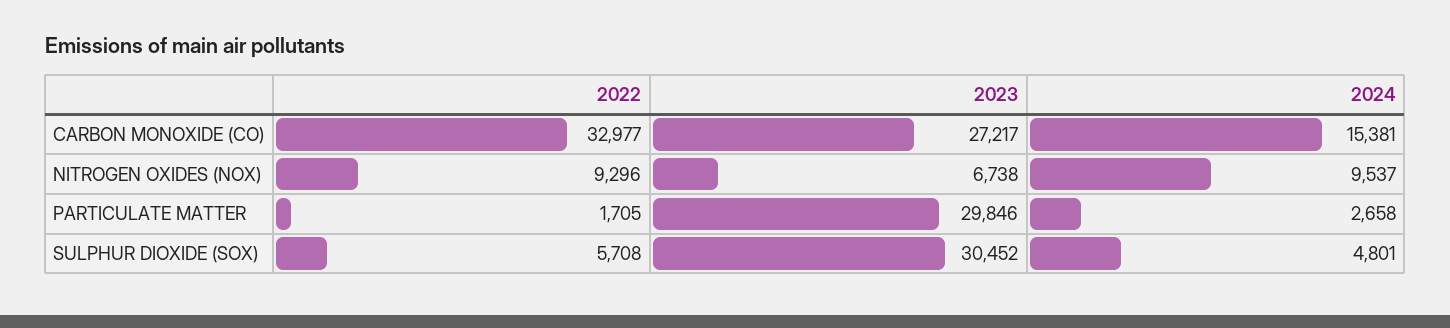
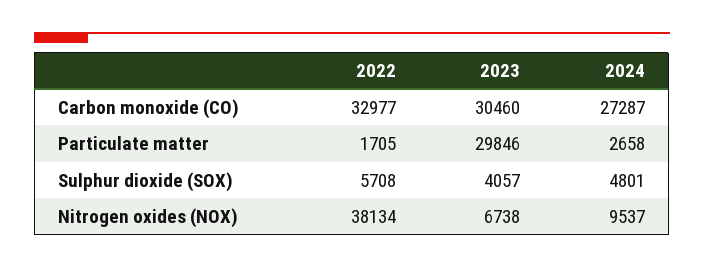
  {
    "2022": {
      "CARBON MONOXIDE (CO)": 32977,
-     "NITROGEN OXIDES (NOX)": 9296,
+     "NITROGEN OXIDES (NOX)": 38134,
      "PARTICULATE MATTER": 1705,
      "SULPHUR DIOXIDE (SOX)": 5708
    },
    "2023": {
-     "CARBON MONOXIDE (CO)": 27217,
+     "CARBON MONOXIDE (CO)": 30460,
      "NITROGEN OXIDES (NOX)": 6738,
      "PARTICULATE MATTER": 29846,
-     "SULPHUR DIOXIDE (SOX)": 30452
+     "SULPHUR DIOXIDE (SOX)": 4057
    },
    "2024": {
-     "CARBON MONOXIDE (CO)": 15381,
+     "CARBON MONOXIDE (CO)": 27287,
      "NITROGEN OXIDES (NOX)": 9537,
      "PARTICULATE MATTER": 2658,
      "SULPHUR DIOXIDE (SOX)": 4801
    }
  }

